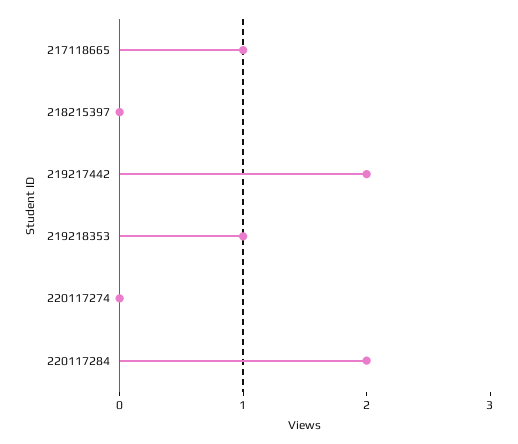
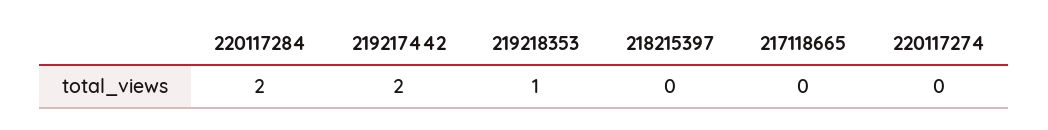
  {
-   "217118665": 1,
+   "217118665": 0,
    "218215397": 0,
    "219217442": 2,
    "219218353": 1,
    "220117274": 0,
    "220117284": 2
  }

